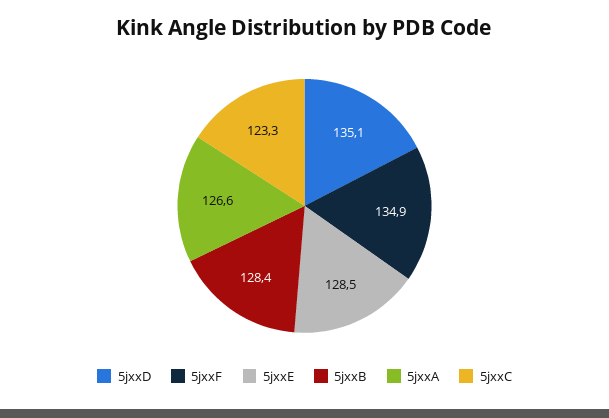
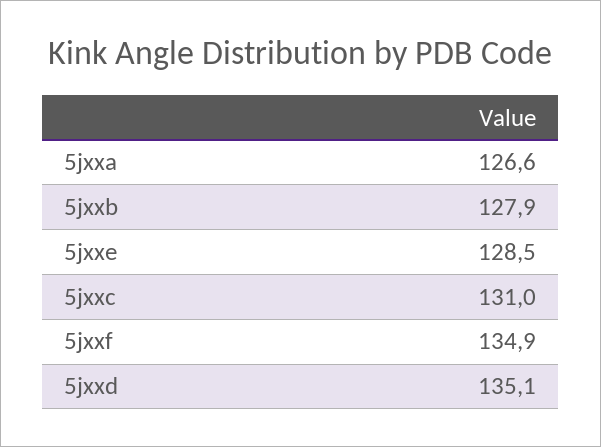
  {
    "5jxxD": 135.1,
    "5jxxF": 134.9,
    "5jxxE": 128.5,
-   "5jxxB": 128.4,
+   "5jxxB": 127.9,
    "5jxxA": 126.6,
-   "5jxxC": 123.3
+   "5jxxC": 131
  }

